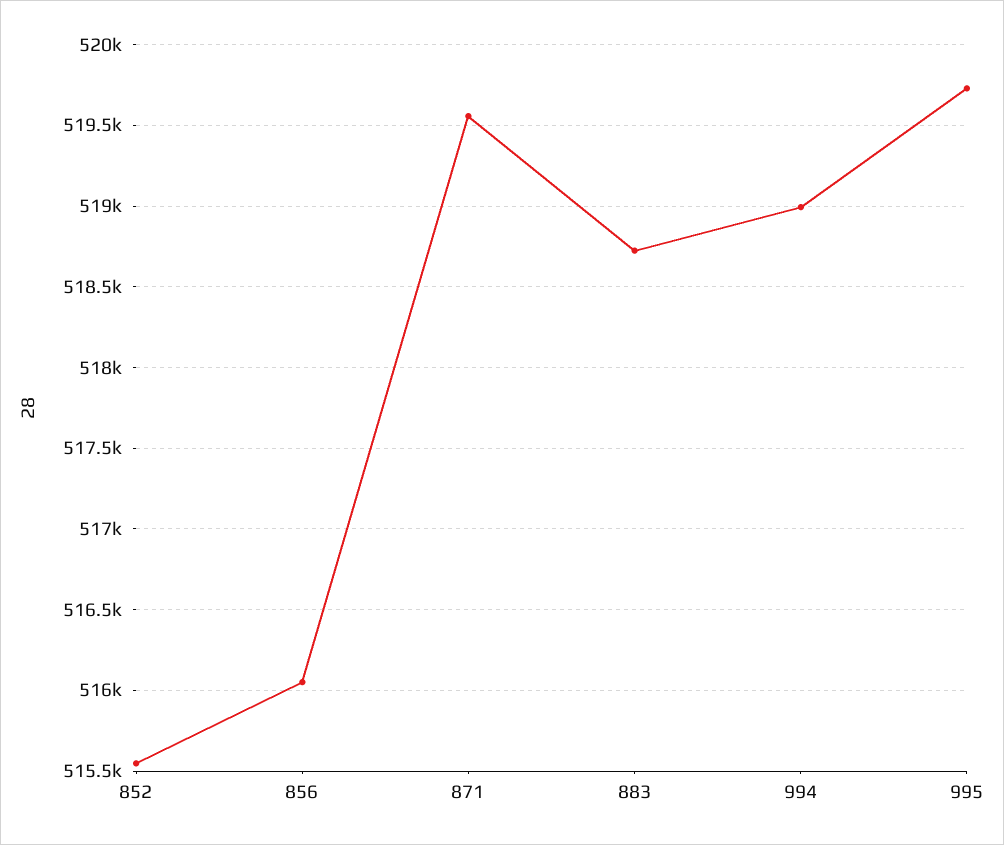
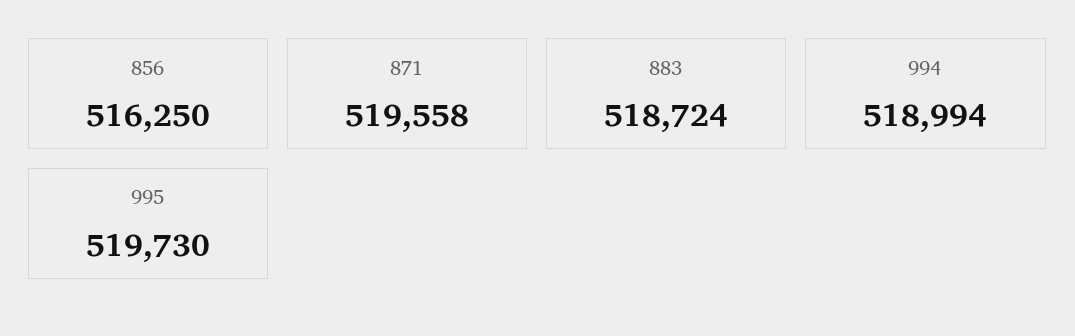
  {
-   "852": 515550,
-   "856": 516050,
+   "856": 516250,
    "871": 519558,
    "883": 518724,
    "994": 518994,
    "995": 519730
  }

